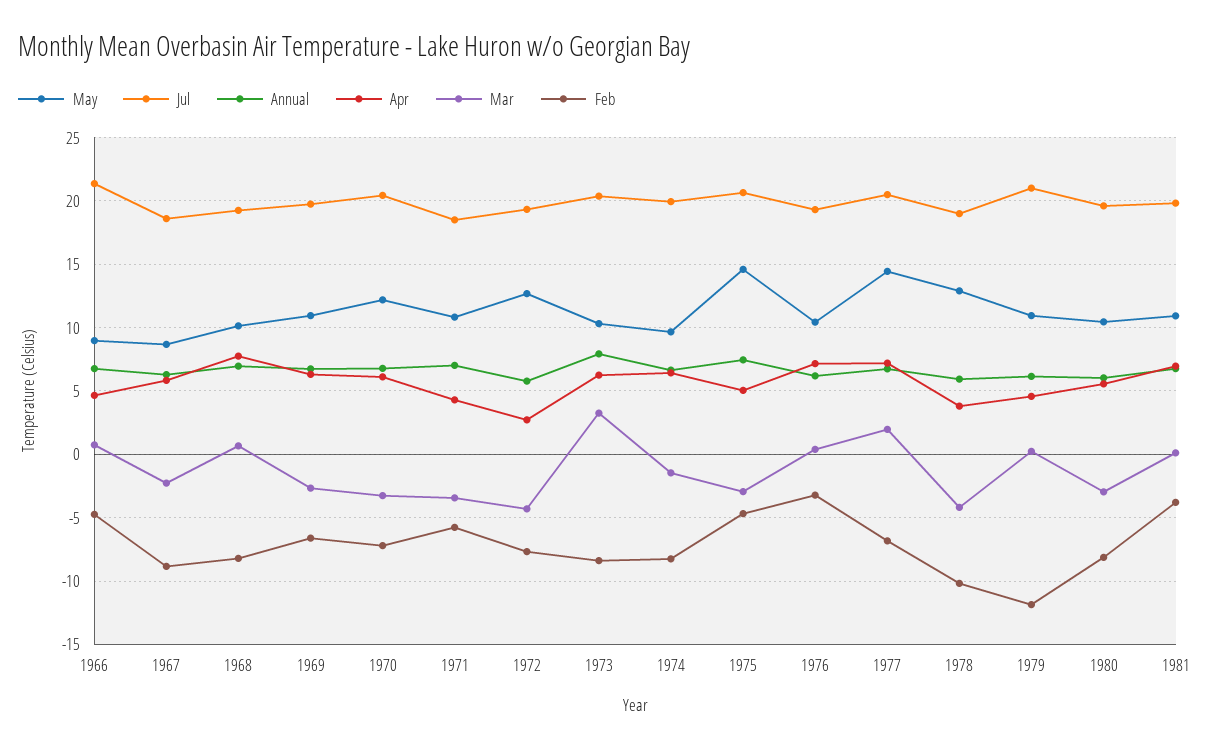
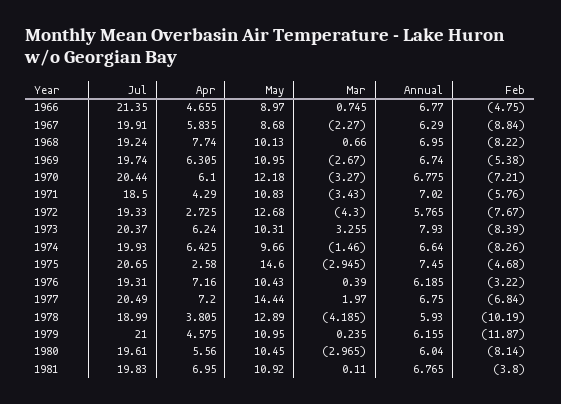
  {
    "May": {
      "1966": 8.97,
      "1967": 8.68,
      "1968": 10.13,
      "1969": 10.95,
      "1970": 12.18,
      "1971": 10.83,
      "1972": 12.68,
      "1973": 10.31,
      "1974": 9.66,
      "1975": 14.6,
      "1976": 10.43,
      "1977": 14.44,
      "1978": 12.89,
      "1979": 10.95,
      "1980": 10.45,
      "1981": 10.92
    },
    "Jul": {
      "1966": 21.35,
-     "1967": 18.5,
+     "1967": 19.91,
      "1968": 19.24,
      "1969": 19.74,
      "1970": 20.44,
      "1971": 18.5,
      "1972": 19.33,
      "1973": 20.37,
      "1974": 19.93,
      "1975": 20.65,
      "1976": 19.31,
      "1977": 20.49,
      "1978": 18.99,
      "1979": 21,
      "1980": 19.61,
      "1981": 19.83
    },
    "Annual": {
      "1966": 6.77,
      "1967": 6.29,
      "1968": 6.95,
      "1969": 6.74,
      "1970": 6.775,
      "1971": 7.02,
      "1972": 5.765,
      "1973": 7.93,
      "1974": 6.64,
      "1975": 7.45,
      "1976": 6.185,
      "1977": 6.75,
      "1978": 5.93,
      "1979": 6.155,
      "1980": 6.04,
      "1981": 6.765
    },
    "Apr": {
      "1966": 4.655,
      "1967": 5.835,
      "1968": 7.74,
      "1969": 6.305,
      "1970": 6.1,
      "1971": 4.29,
      "1972": 2.725,
      "1973": 6.24,
      "1974": 6.425,
-     "1975": 5,
+     "1975": 2.58,
      "1976": 7.16,
      "1977": 7.2,
      "1978": 3.805,
      "1979": 4.575,
      "1980": 5.56,
      "1981": 6.95
    },
    "Mar": {
      "1966": 0.745,
      "1967": -2.27,
      "1968": 0.66,
      "1969": -2.67,
      "1970": -3.27,
      "1971": -3.43,
      "1972": -4.3,
      "1973": 3.255,
      "1974": -1.46,
      "1975": -2.945,
      "1976": 0.39,
      "1977": 1.97,
      "1978": -4.185,
      "1979": 0.235,
      "1980": -2.965,
      "1981": 0.11
    },
    "Feb": {
      "1966": -4.75,
      "1967": -8.84,
      "1968": -8.22,
-     "1969": -6.5,
+     "1969": -5.38,
      "1970": -7.21,
      "1971": -5.76,
      "1972": -7.67,
      "1973": -8.39,
      "1974": -8.26,
      "1975": -4.68,
      "1976": -3.22,
      "1977": -6.84,
      "1978": -10.19,
      "1979": -11.87,
      "1980": -8.14,
      "1981": -3.8
    }
  }

